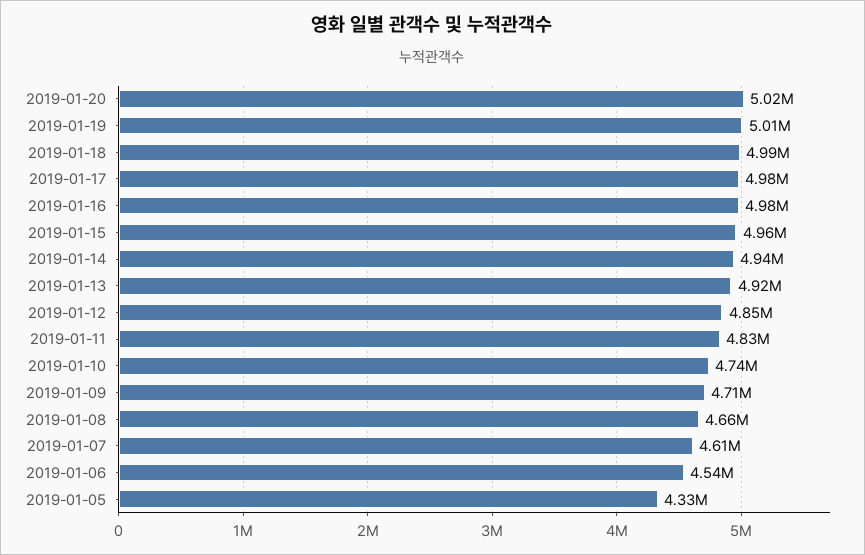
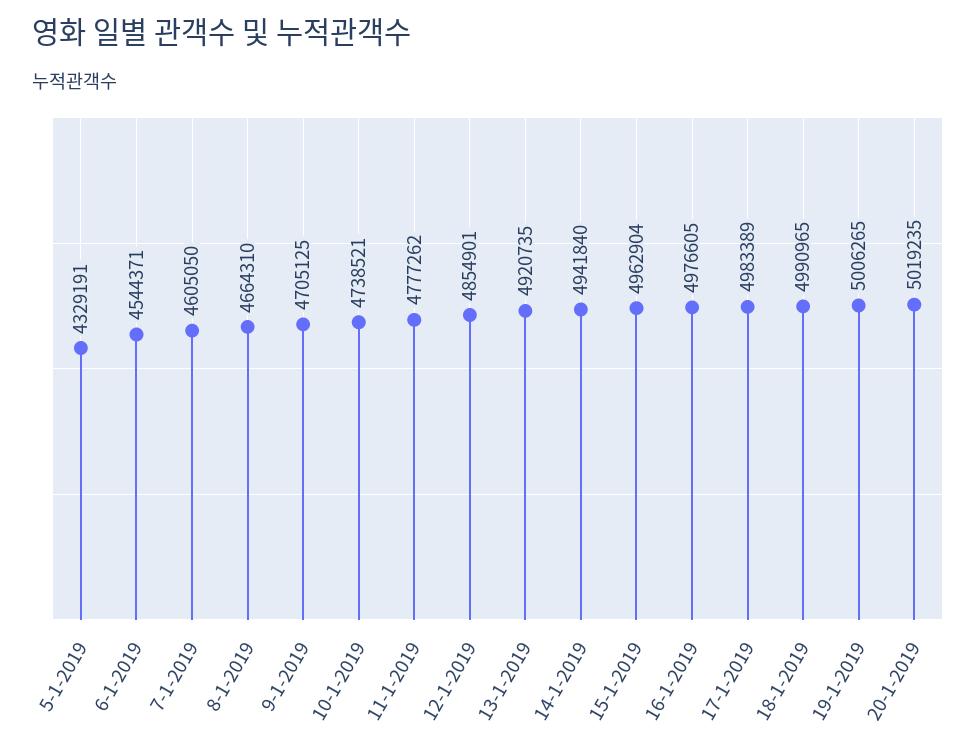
  {
    "2019-01-20": 5019235,
    "2019-01-19": 5006265,
    "2019-01-18": 4990965,
    "2019-01-17": 4983389,
    "2019-01-16": 4976605,
    "2019-01-15": 4962904,
    "2019-01-14": 4941840,
    "2019-01-13": 4920735,
    "2019-01-12": 4854901,
-   "2019-01-11": 4830000,
+   "2019-01-11": 4777262,
    "2019-01-10": 4738521,
    "2019-01-09": 4705125,
    "2019-01-08": 4664310,
    "2019-01-07": 4605050,
    "2019-01-06": 4544371,
    "2019-01-05": 4329191
  }

